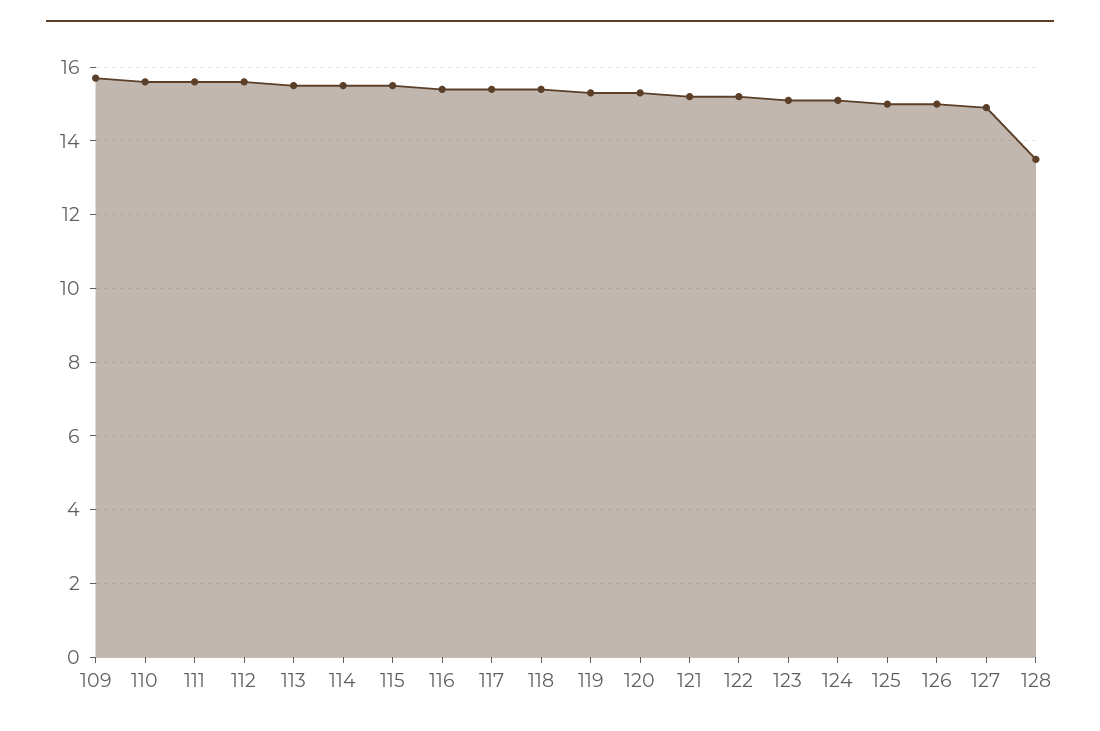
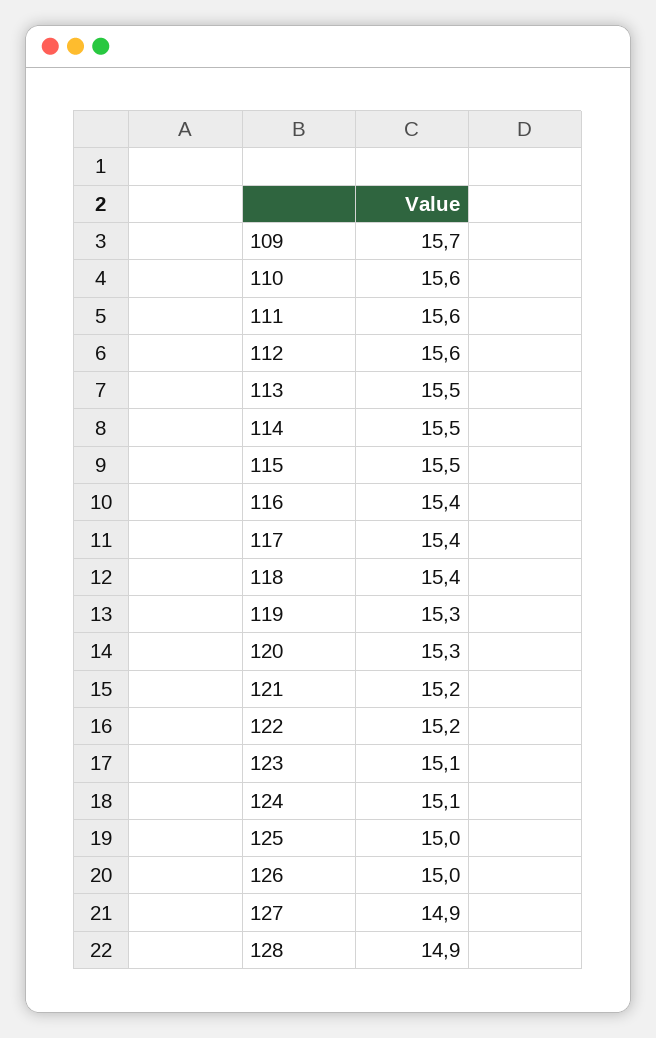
  {
    "109": 15.7,
    "110": 15.6,
    "111": 15.6,
    "112": 15.6,
    "113": 15.5,
    "114": 15.5,
    "115": 15.5,
    "116": 15.4,
    "117": 15.4,
    "118": 15.4,
    "119": 15.3,
    "120": 15.3,
    "121": 15.2,
    "122": 15.2,
    "123": 15.1,
    "124": 15.1,
    "125": 15,
    "126": 15,
    "127": 14.9,
-   "128": 13.5
+   "128": 14.9
  }

